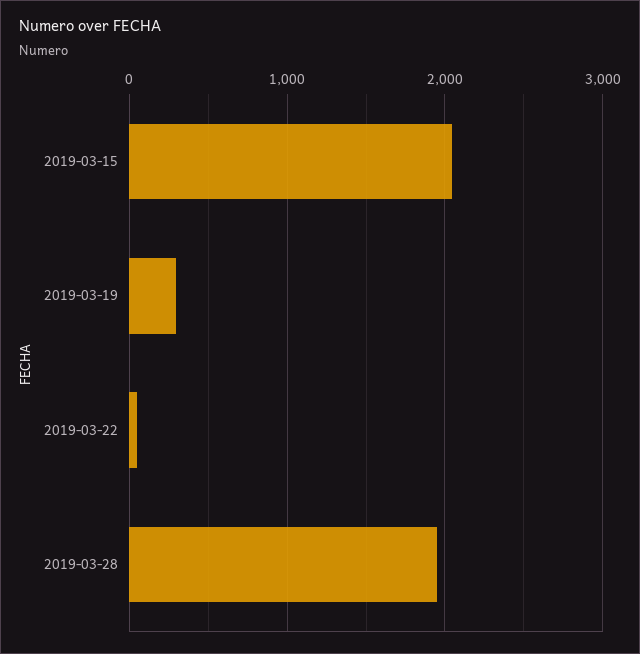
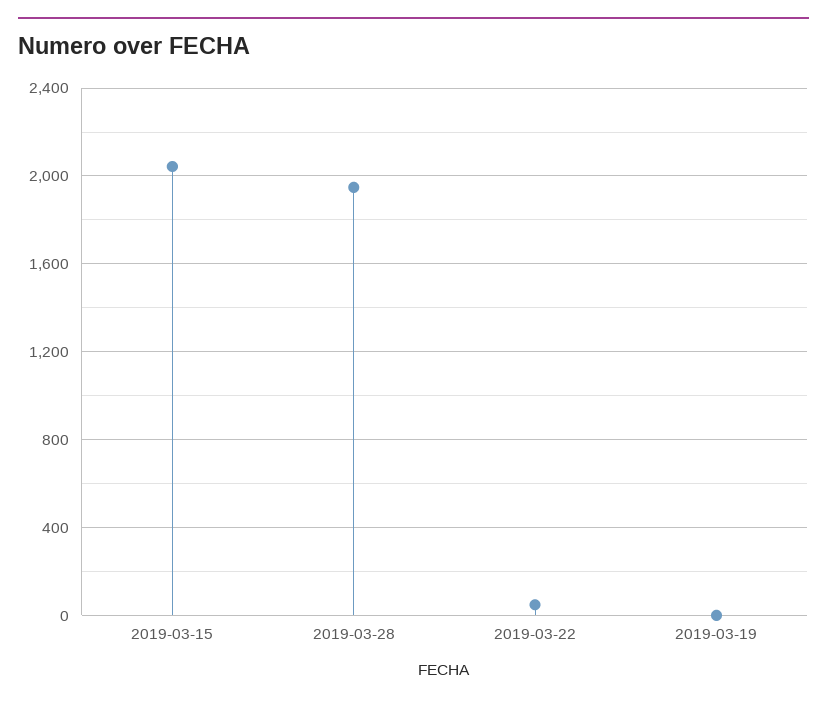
  {
    "2019-03-15": 2050,
-   "2019-03-19": 300,
+   "2019-03-19": 0,
    "2019-03-22": 50,
    "2019-03-28": 1950
  }

